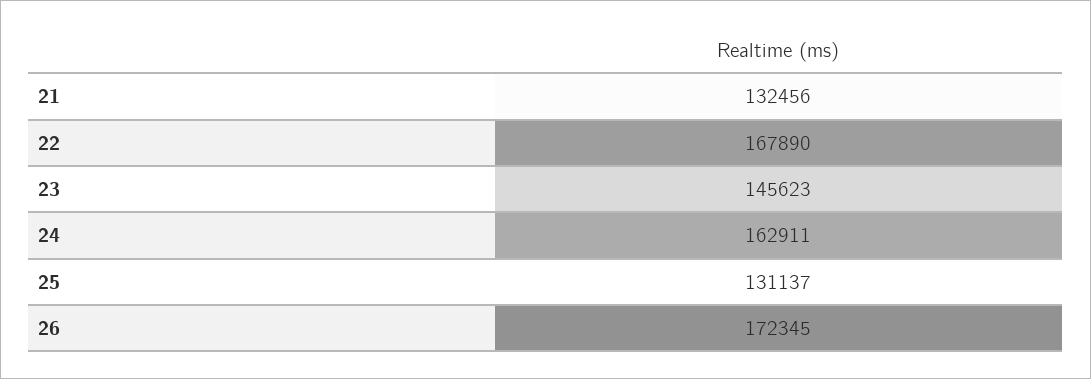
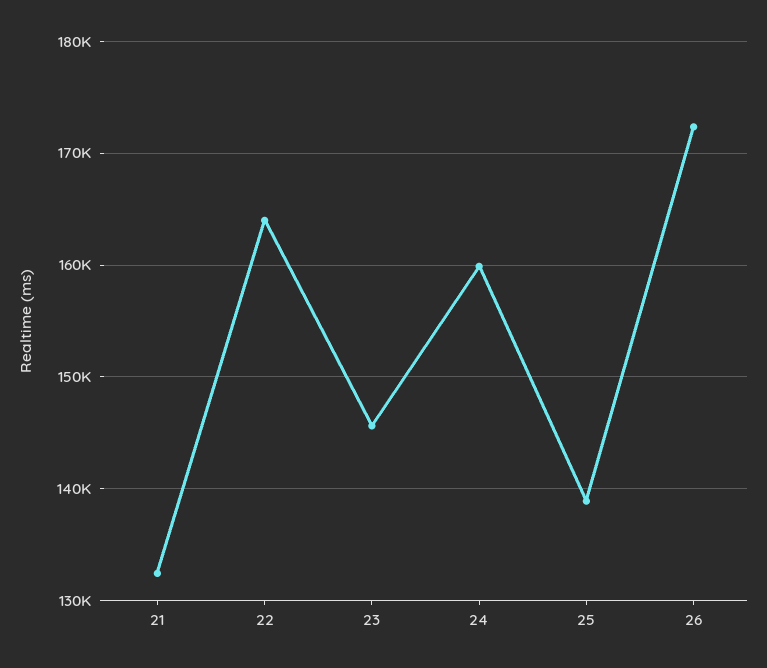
  {
    "21": 132456,
-   "22": 167890,
+   "22": 164000,
    "23": 145623,
-   "24": 162911,
+   "24": 160000,
-   "25": 131137,
+   "25": 139000,
    "26": 172345
  }

